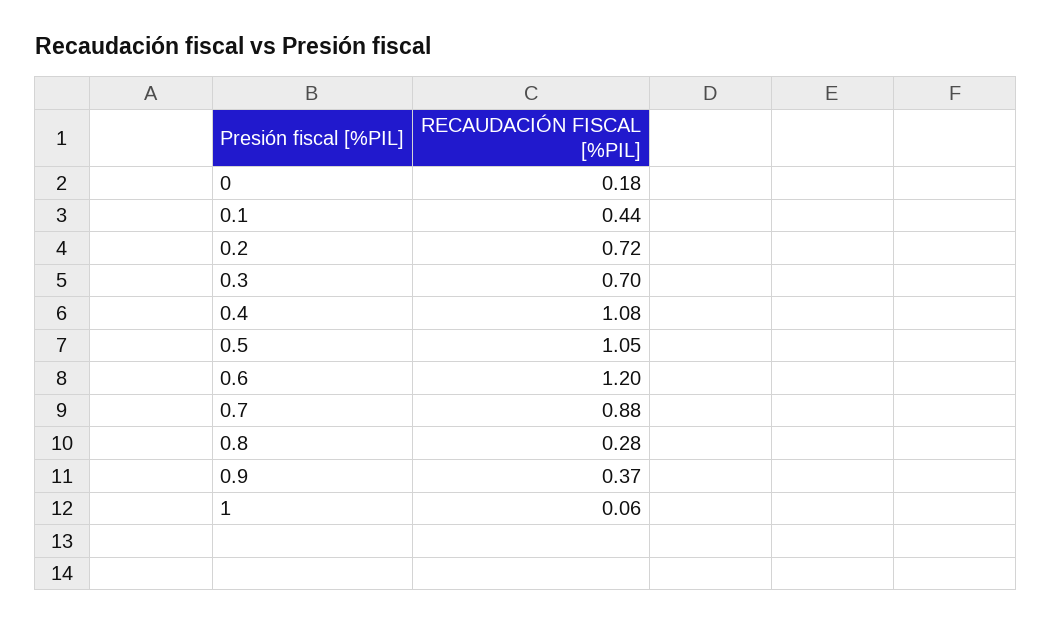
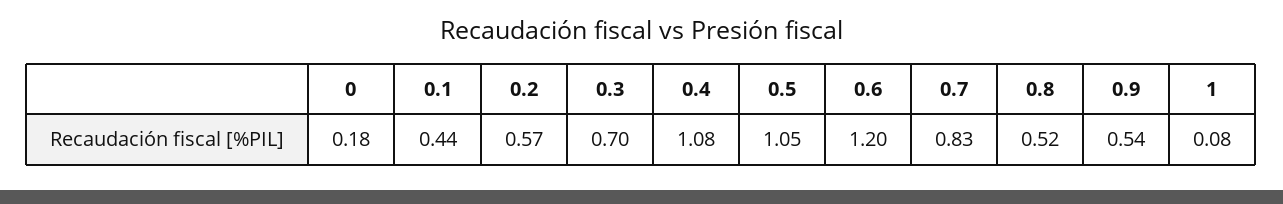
  {
    "0": 0.18,
    "0.1": 0.44,
-   "0.2": 0.72,
+   "0.2": 0.57,
    "0.3": 0.7,
    "0.4": 1.08,
    "0.5": 1.05,
    "0.6": 1.2,
-   "0.7": 0.88,
+   "0.7": 0.83,
-   "0.8": 0.28,
+   "0.8": 0.52,
-   "0.9": 0.37,
+   "0.9": 0.54,
-   "1": 0.06
+   "1": 0.08
  }

